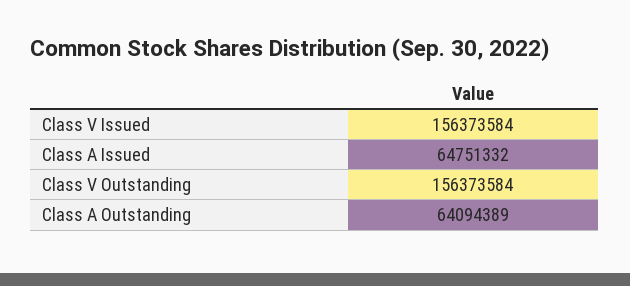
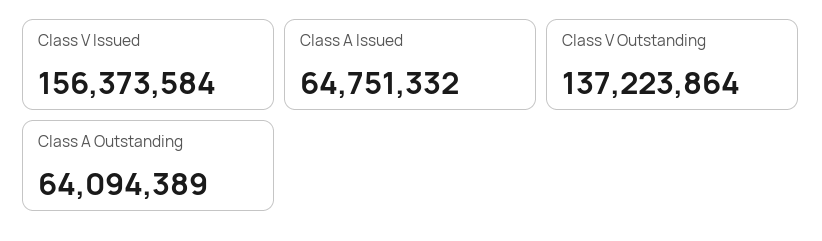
  {
    "Class V Issued": 156373584,
    "Class A Issued": 64751332,
-   "Class V Outstanding": 156373584,
+   "Class V Outstanding": 137223864,
    "Class A Outstanding": 64094389
  }

